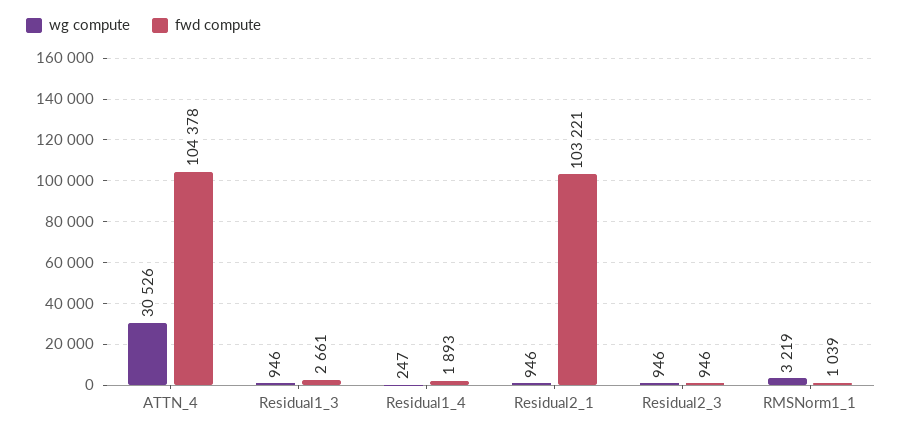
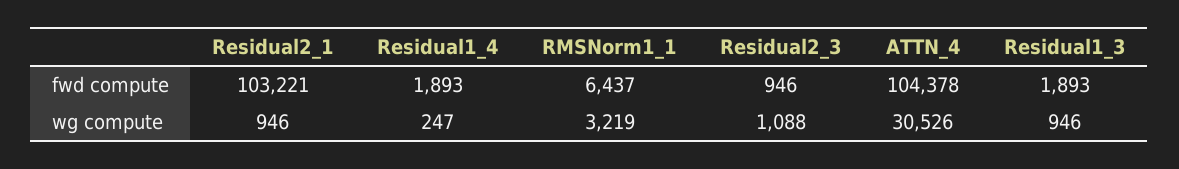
  {
    "wg compute": {
      "ATTN_4": 30526,
      "Residual1_3": 946,
      "Residual1_4": 247,
      "Residual2_1": 946,
-     "Residual2_3": 946,
+     "Residual2_3": 1088,
      "RMSNorm1_1": 3219
    },
    "fwd compute": {
      "ATTN_4": 104378,
-     "Residual1_3": 2661,
+     "Residual1_3": 1893,
      "Residual1_4": 1893,
      "Residual2_1": 103221,
      "Residual2_3": 946,
-     "RMSNorm1_1": 1039
+     "RMSNorm1_1": 6437
    }
  }

